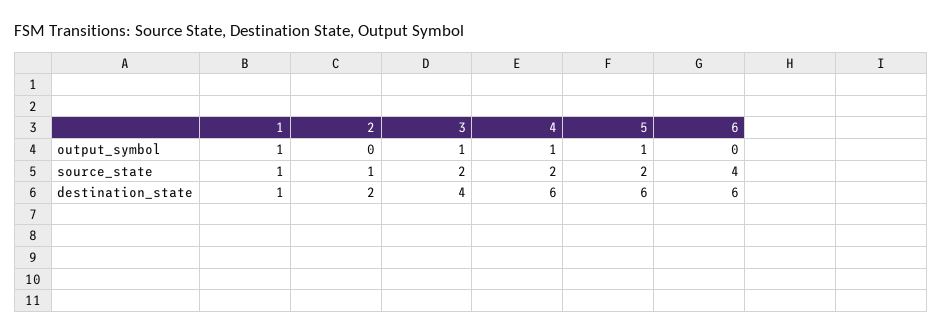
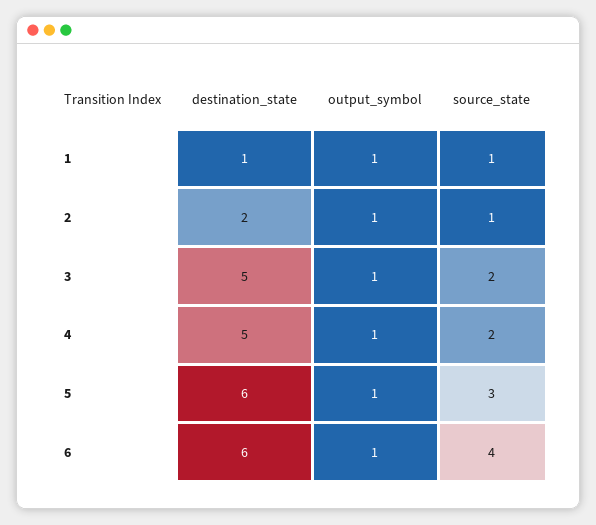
  {
    "1": {
      "output_symbol": 1,
      "source_state": 1,
      "destination_state": 1
    },
    "2": {
-     "output_symbol": 0,
+     "output_symbol": 1,
      "source_state": 1,
      "destination_state": 2
    },
    "3": {
      "output_symbol": 1,
      "source_state": 2,
-     "destination_state": 4
+     "destination_state": 5
    },
    "4": {
      "output_symbol": 1,
      "source_state": 2,
-     "destination_state": 6
+     "destination_state": 5
    },
    "5": {
      "output_symbol": 1,
-     "source_state": 2,
+     "source_state": 3,
      "destination_state": 6
    },
    "6": {
-     "output_symbol": 0,
+     "output_symbol": 1,
      "source_state": 4,
      "destination_state": 6
    }
  }

